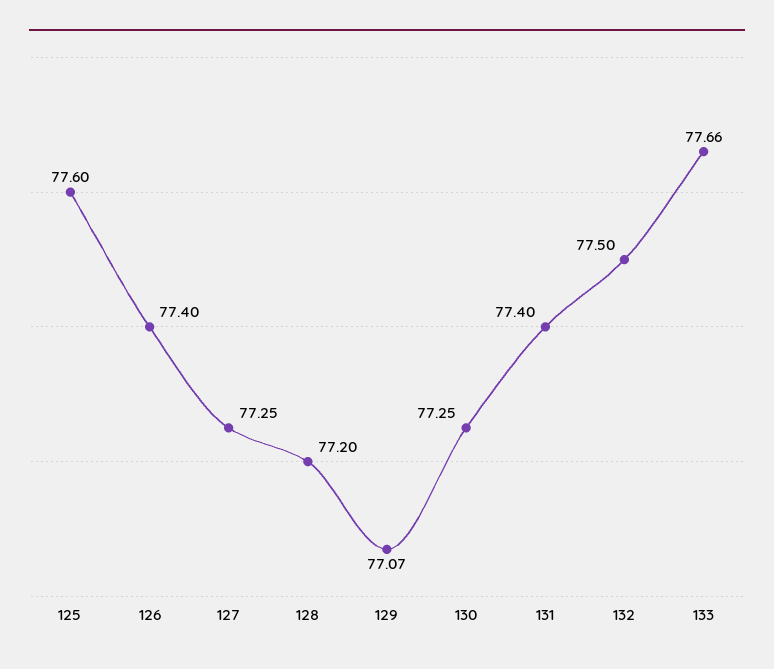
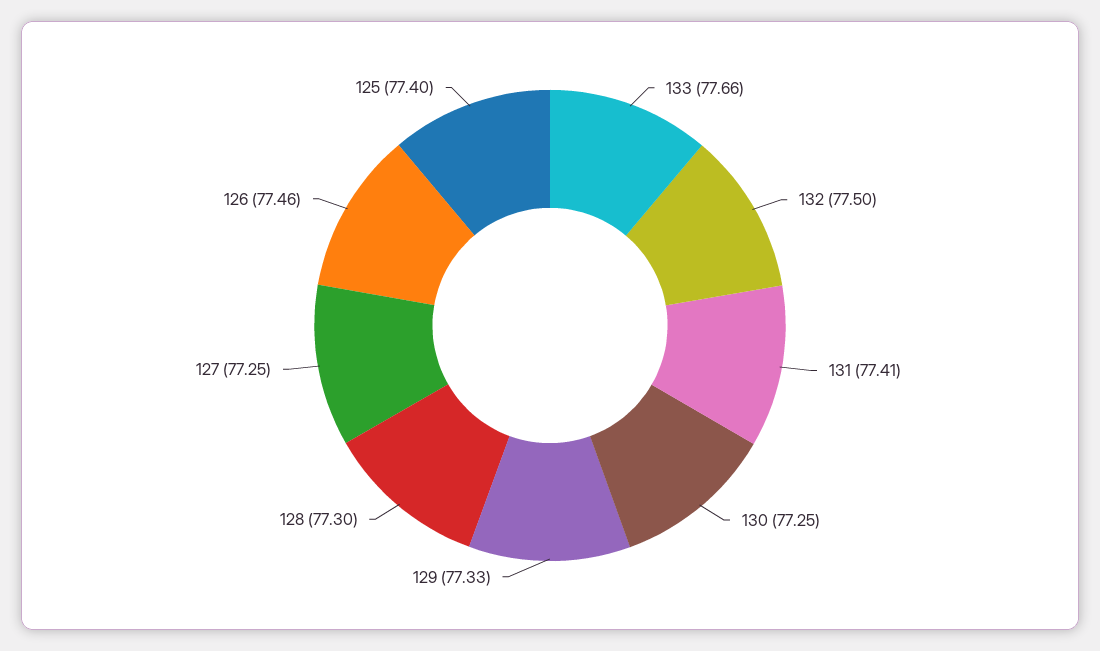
  {
-   "125": 77.6,
+   "125": 77.4,
-   "126": 77.4,
+   "126": 77.46,
    "127": 77.25,
-   "128": 77.2,
+   "128": 77.3,
-   "129": 77.07,
+   "129": 77.33,
    "130": 77.25,
-   "131": 77.4,
+   "131": 77.41,
    "132": 77.5,
    "133": 77.66
  }

